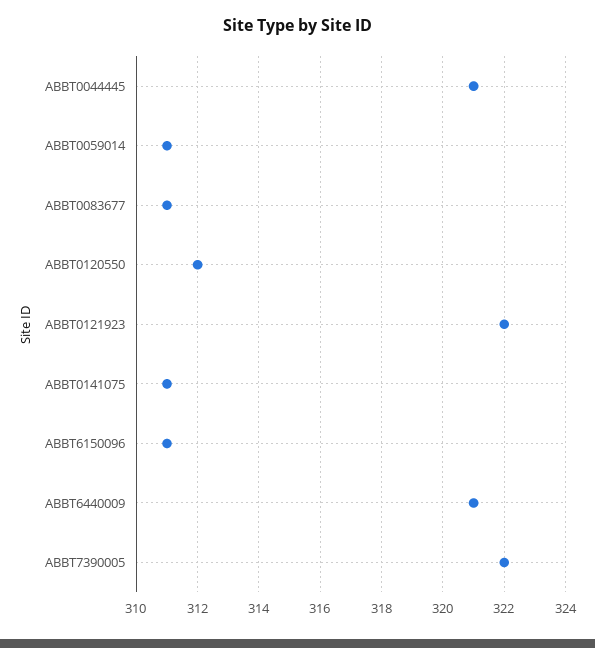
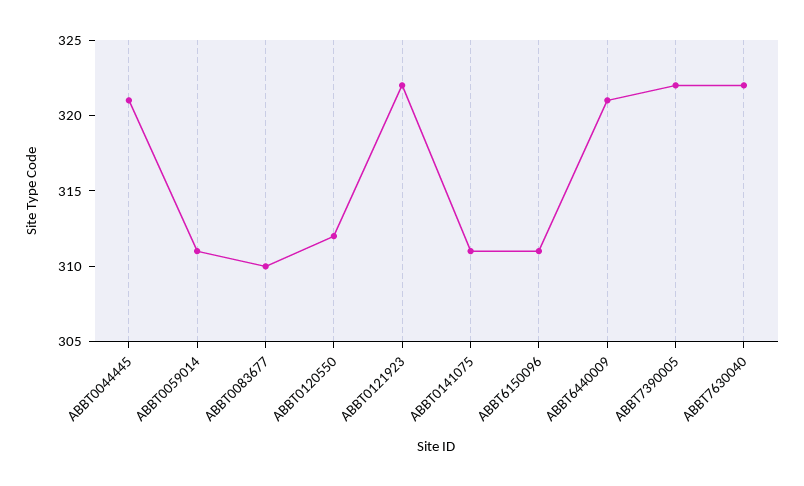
  {
    "ABBT0044445": 321,
    "ABBT0059014": 311,
-   "ABBT0083677": 311,
+   "ABBT0083677": 310,
    "ABBT0120550": 312,
    "ABBT0121923": 322,
    "ABBT0141075": 311,
    "ABBT6150096": 311,
    "ABBT6440009": 321,
-   "ABBT7390005": 322
+   "ABBT7390005": 322,
+   "ABBT7630040": 322
  }

